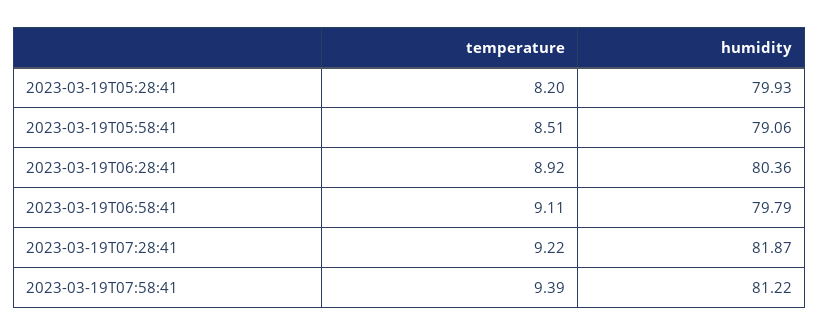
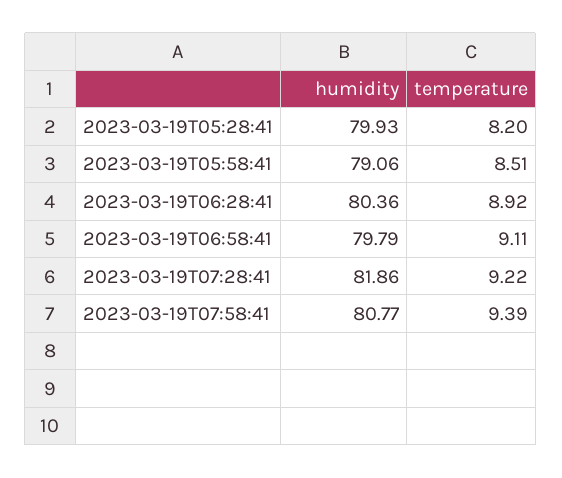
  {
    "temperature": {
      "2023-03-19T05:28:41": 8.2,
      "2023-03-19T05:58:41": 8.51,
      "2023-03-19T06:28:41": 8.92,
      "2023-03-19T06:58:41": 9.11,
      "2023-03-19T07:28:41": 9.22,
      "2023-03-19T07:58:41": 9.39
    },
    "humidity": {
      "2023-03-19T05:28:41": 79.93,
      "2023-03-19T05:58:41": 79.06,
      "2023-03-19T06:28:41": 80.36,
      "2023-03-19T06:58:41": 79.79,
-     "2023-03-19T07:28:41": 81.87,
+     "2023-03-19T07:28:41": 81.86,
-     "2023-03-19T07:58:41": 81.22
+     "2023-03-19T07:58:41": 80.77
    }
  }

